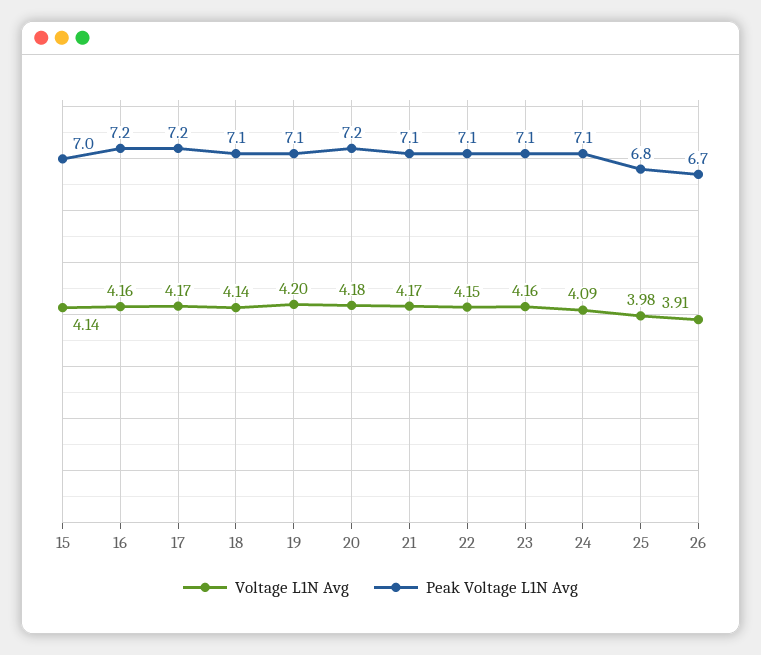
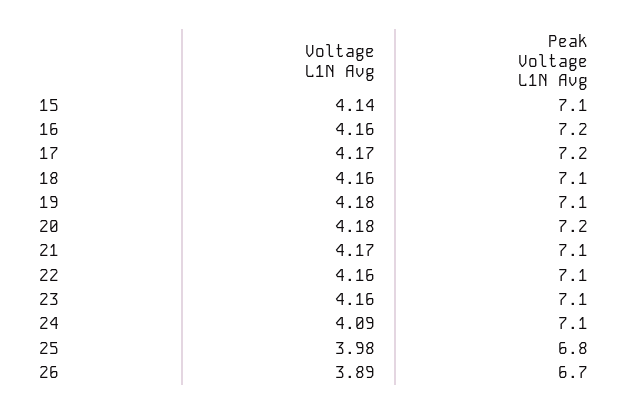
  {
    "Voltage L1N Avg": {
      "15": 4.14,
      "16": 4.16,
      "17": 4.17,
-     "18": 4.14,
+     "18": 4.16,
-     "19": 4.2,
+     "19": 4.18,
      "20": 4.18,
      "21": 4.17,
-     "22": 4.15,
+     "22": 4.16,
      "23": 4.16,
      "24": 4.09,
      "25": 3.98,
-     "26": 3.91
+     "26": 3.89
    },
    "Peak Voltage L1N Avg": {
-     "15": 7,
+     "15": 7.1,
      "16": 7.2,
      "17": 7.2,
      "18": 7.1,
      "19": 7.1,
      "20": 7.2,
      "21": 7.1,
      "22": 7.1,
      "23": 7.1,
      "24": 7.1,
      "25": 6.8,
      "26": 6.7
    }
  }

